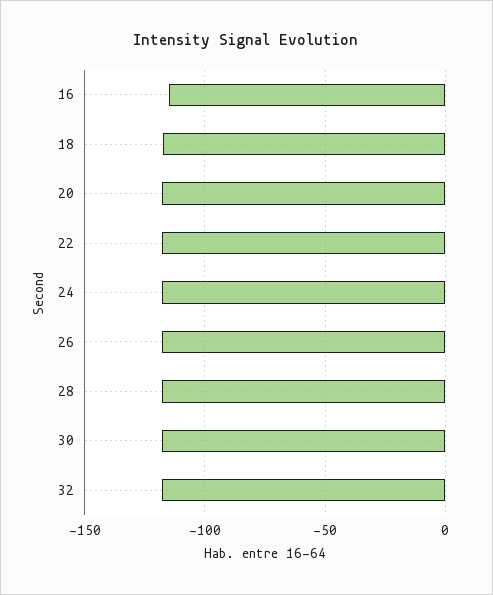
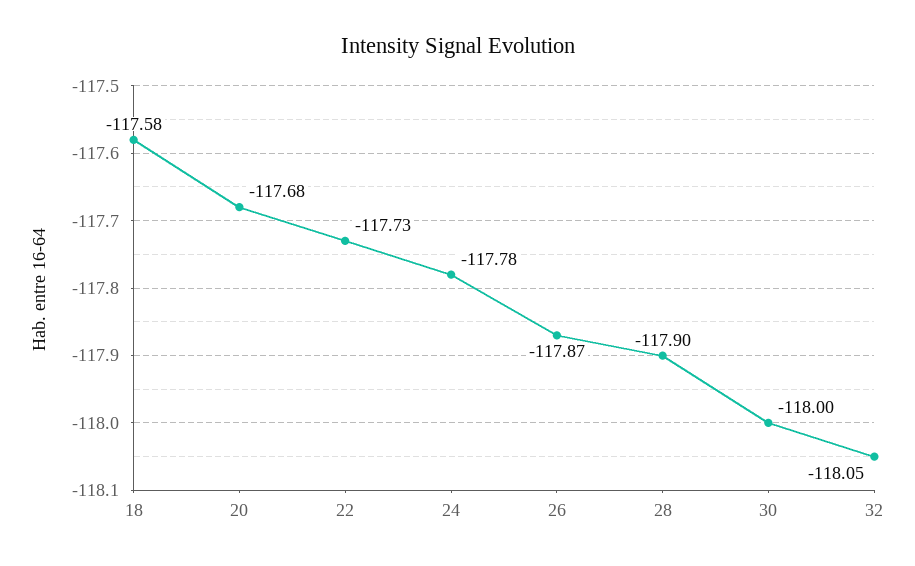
  {
-   "16": -115,
    "18": -117.58,
    "20": -117.68,
    "22": -117.73,
    "24": -117.78,
    "26": -117.87,
    "28": -117.9,
    "30": -118,
    "32": -118.05
  }

